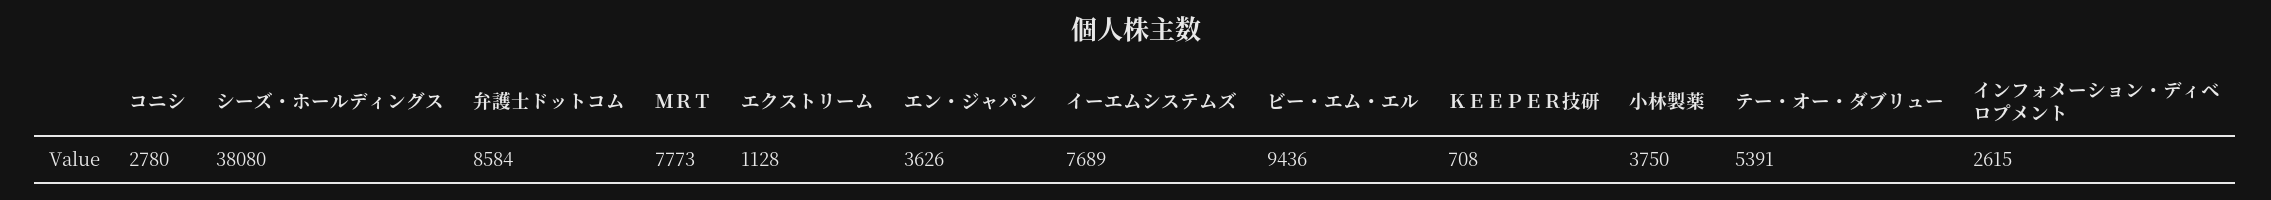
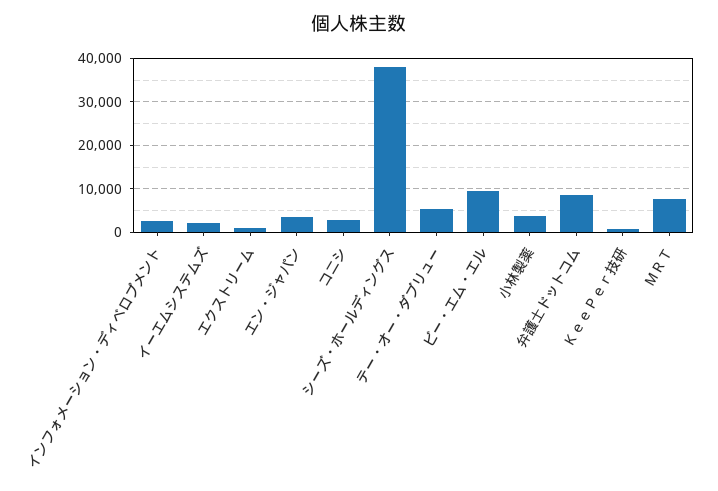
  {
    "コニシ": 2780,
    "シーズ・ホールディングス": 38080,
    "弁護士ドットコム": 8584,
    "ＭＲＴ": 7773,
    "エクストリーム": 1128,
    "エン・ジャパン": 3626,
-   "イーエムシステムズ": 7689,
+   "イーエムシステムズ": 2000,
    "ビー・エム・エル": 9436,
    "ＫＥＥＰＥＲ技研": 708,
    "小林製薬": 3750,
    "テー・オー・ダブリュー": 5391,
    "インフォメーション・ディベロプメント": 2615
  }

